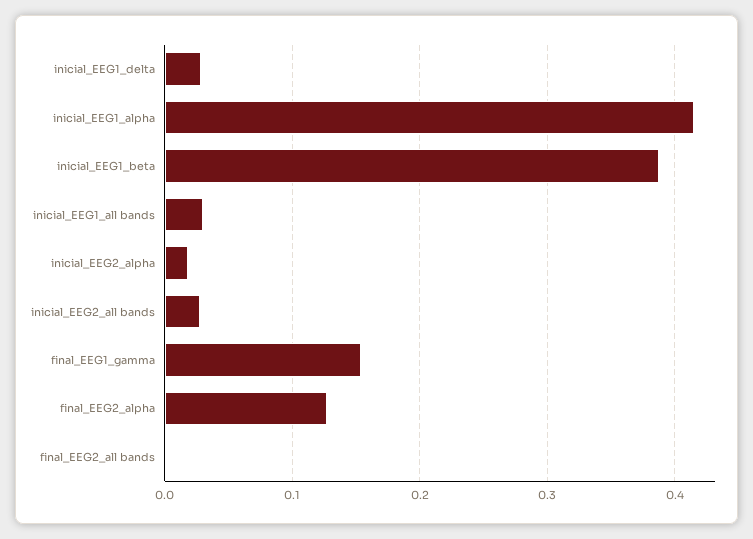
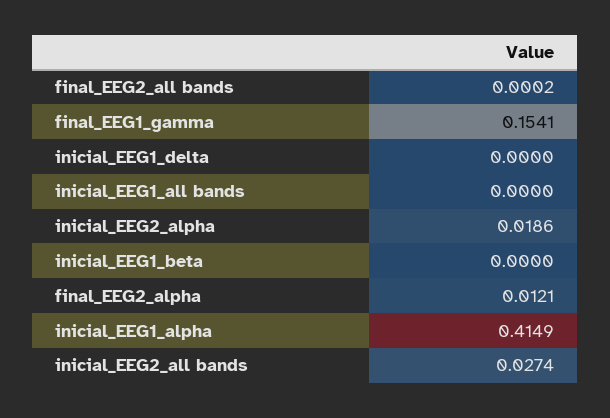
  {
-   "inicial_EEG1_delta": 0.03,
+   "inicial_EEG1_delta": 0,
    "inicial_EEG1_alpha": 0.4149,
-   "inicial_EEG1_beta": 0.39,
+   "inicial_EEG1_beta": 0,
-   "inicial_EEG1_all bands": 0.03,
+   "inicial_EEG1_all bands": 0,
    "inicial_EEG2_alpha": 0.0186,
    "inicial_EEG2_all bands": 0.0274,
    "final_EEG1_gamma": 0.1541,
-   "final_EEG2_alpha": 0.13,
+   "final_EEG2_alpha": 0.0121,
    "final_EEG2_all bands": 0.0002
  }

